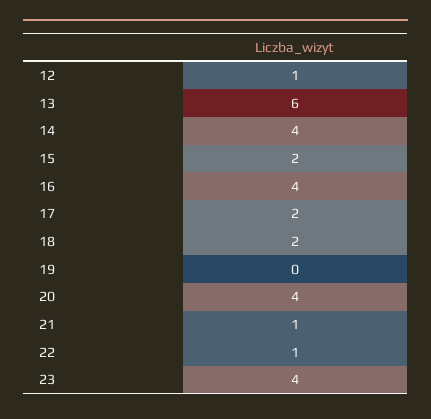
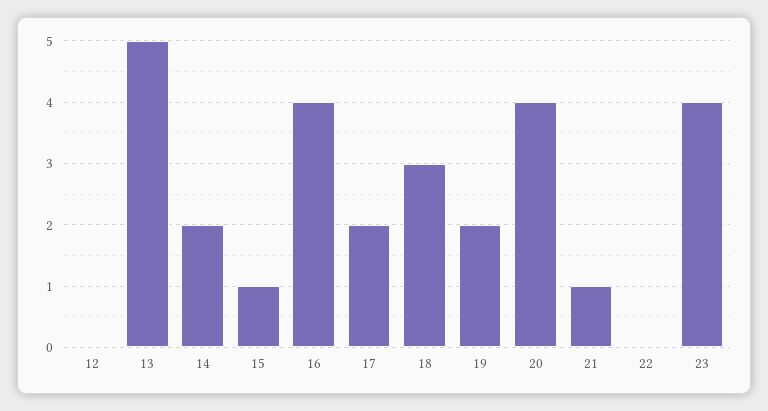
  {
-   "12": 1,
+   "12": 0,
-   "13": 6,
+   "13": 5,
-   "14": 4,
+   "14": 2,
-   "15": 2,
+   "15": 1,
    "16": 4,
    "17": 2,
-   "18": 2,
+   "18": 3,
-   "19": 0,
+   "19": 2,
    "20": 4,
    "21": 1,
-   "22": 1,
+   "22": 0,
    "23": 4
  }

